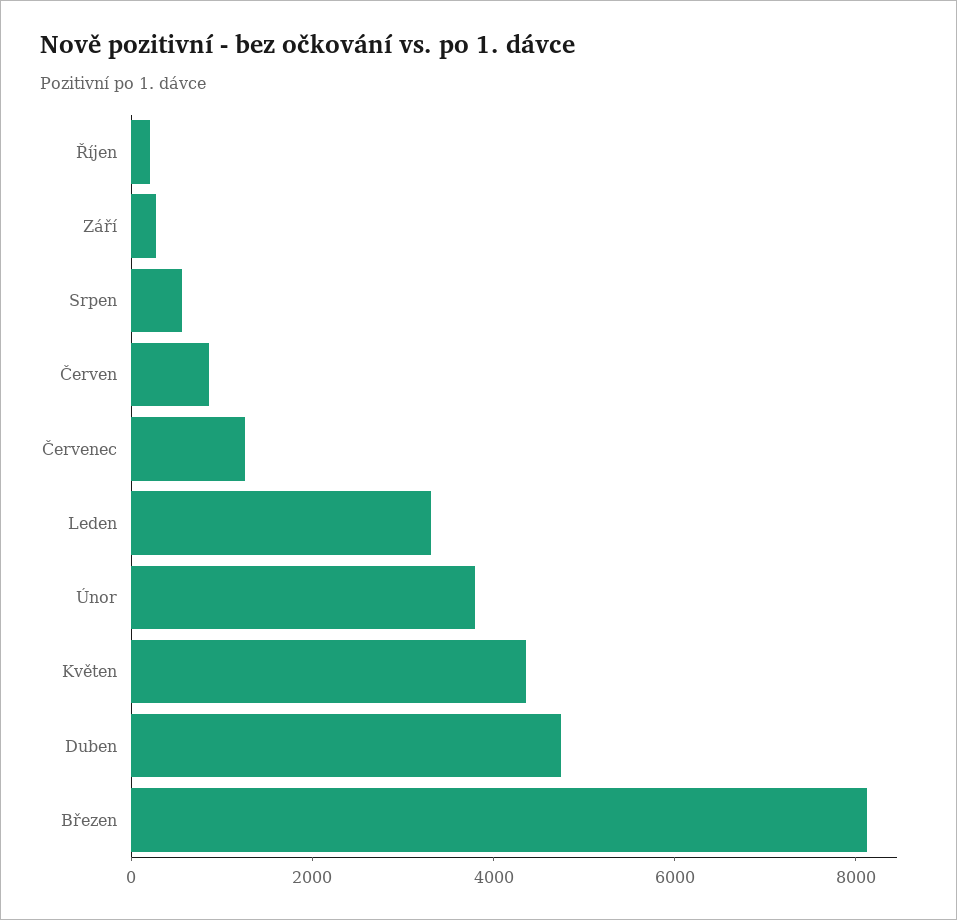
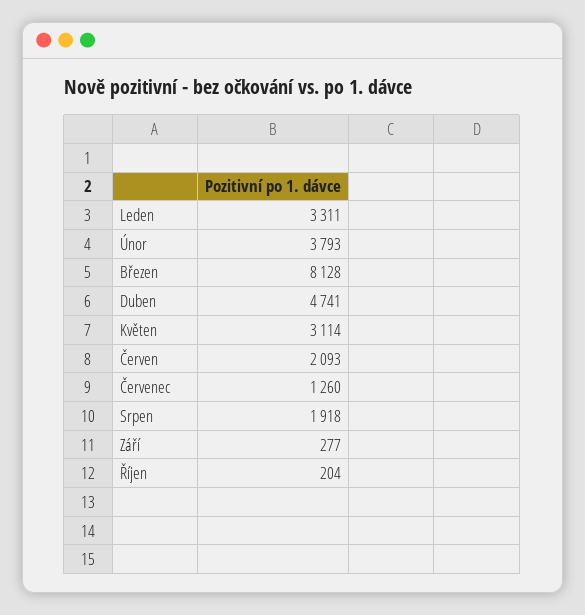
  {
    "Říjen": 204,
    "Září": 277,
-   "Srpen": 500,
+   "Srpen": 1918,
-   "Červen": 1000,
+   "Červen": 2093,
    "Červenec": 1260,
    "Leden": 3311,
    "Únor": 3793,
-   "Květen": 4500,
+   "Květen": 3114,
    "Duben": 4741,
    "Březen": 8128
  }

